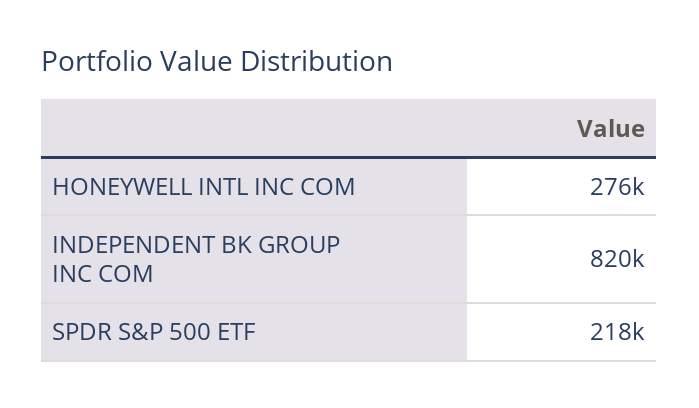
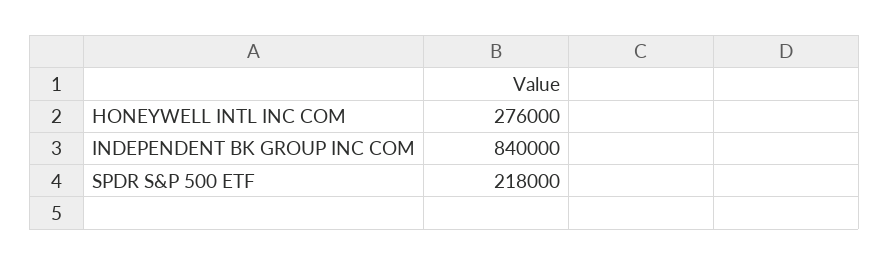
  {
    "HONEYWELL INTL INC COM": 276000,
-   "INDEPENDENT BK GROUP INC COM": 820000,
+   "INDEPENDENT BK GROUP INC COM": 840000,
    "SPDR S&P 500 ETF": 218000
  }

